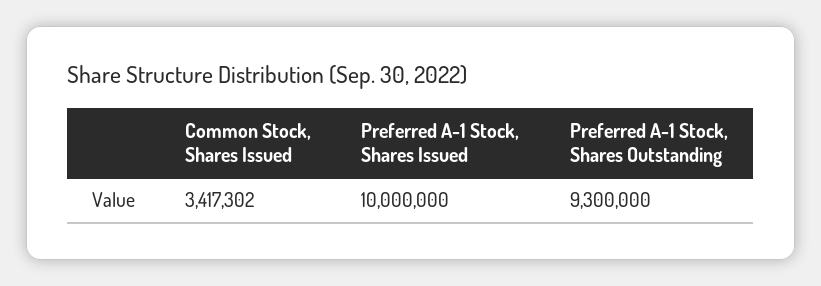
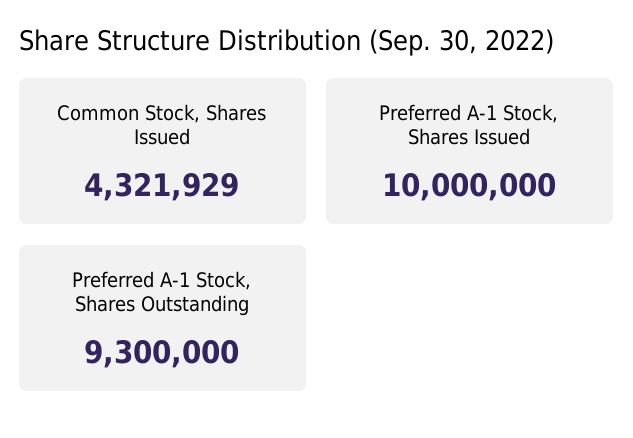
  {
-   "Common Stock, Shares Issued": 3417302,
+   "Common Stock, Shares Issued": 4321929,
    "Preferred A-1 Stock, Shares Issued": 10000000,
    "Preferred A-1 Stock, Shares Outstanding": 9300000
  }

